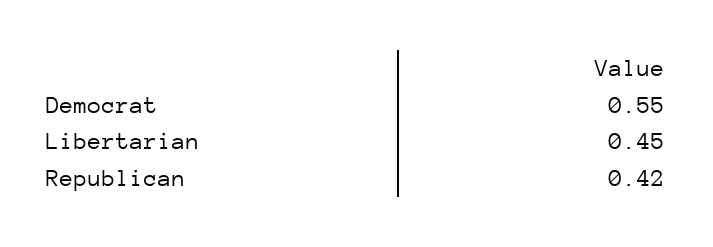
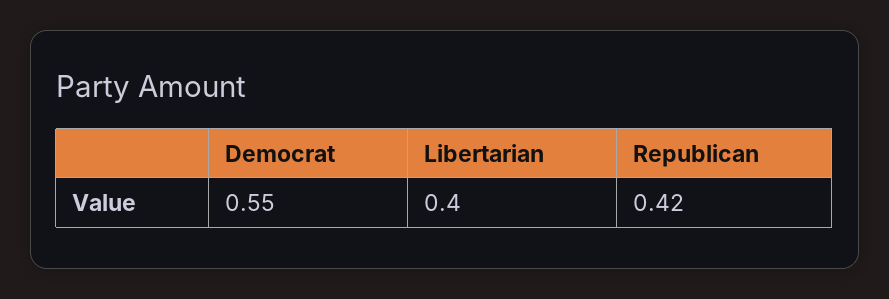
  {
    "Democrat": 0.55,
-   "Libertarian": 0.45,
+   "Libertarian": 0.4,
    "Republican": 0.42
  }

